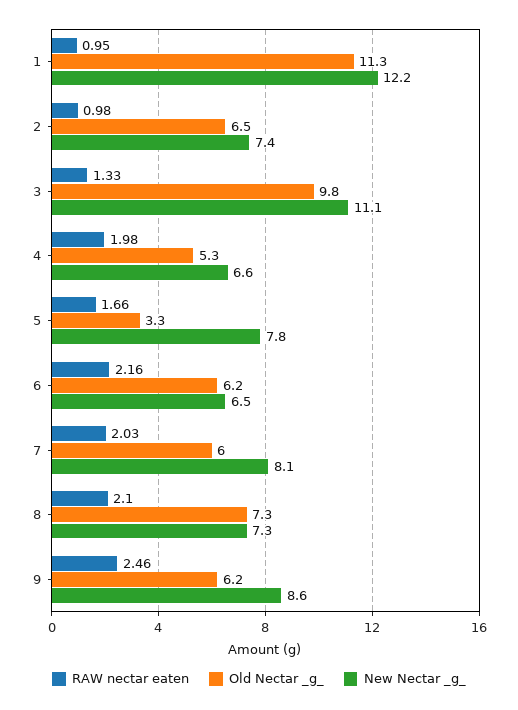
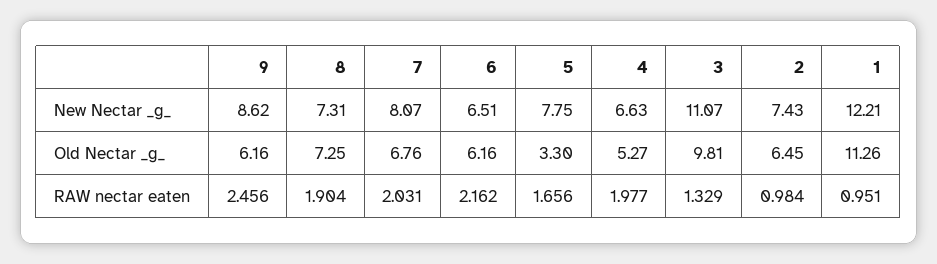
  {
    "RAW nectar eaten": {
      "1": 0.951,
      "2": 0.984,
      "3": 1.329,
      "4": 1.977,
      "5": 1.656,
      "6": 2.162,
      "7": 2.031,
-     "8": 2.1,
+     "8": 1.904,
      "9": 2.456
    },
    "Old Nectar _g_": {
      "1": 11.26,
      "2": 6.45,
      "3": 9.81,
      "4": 5.27,
      "5": 3.3,
      "6": 6.16,
-     "7": 6,
+     "7": 6.76,
      "8": 7.25,
      "9": 6.16
    },
    "New Nectar _g_": {
      "1": 12.21,
      "2": 7.43,
      "3": 11.07,
      "4": 6.63,
      "5": 7.75,
      "6": 6.51,
      "7": 8.07,
      "8": 7.31,
      "9": 8.62
    }
  }

